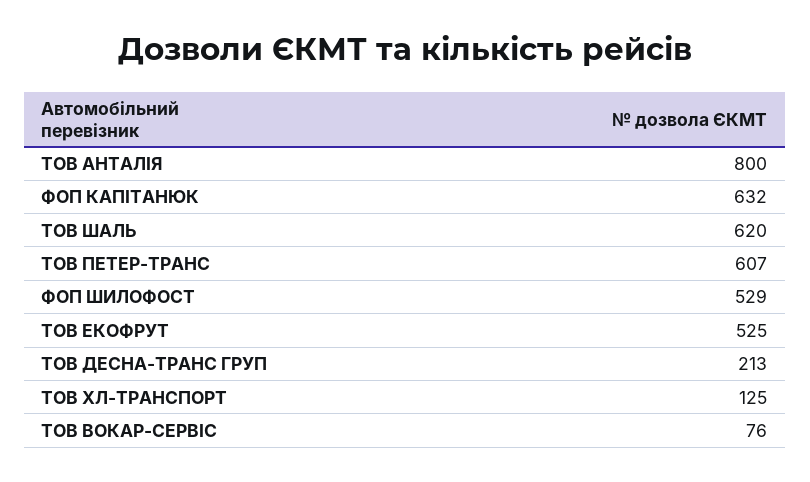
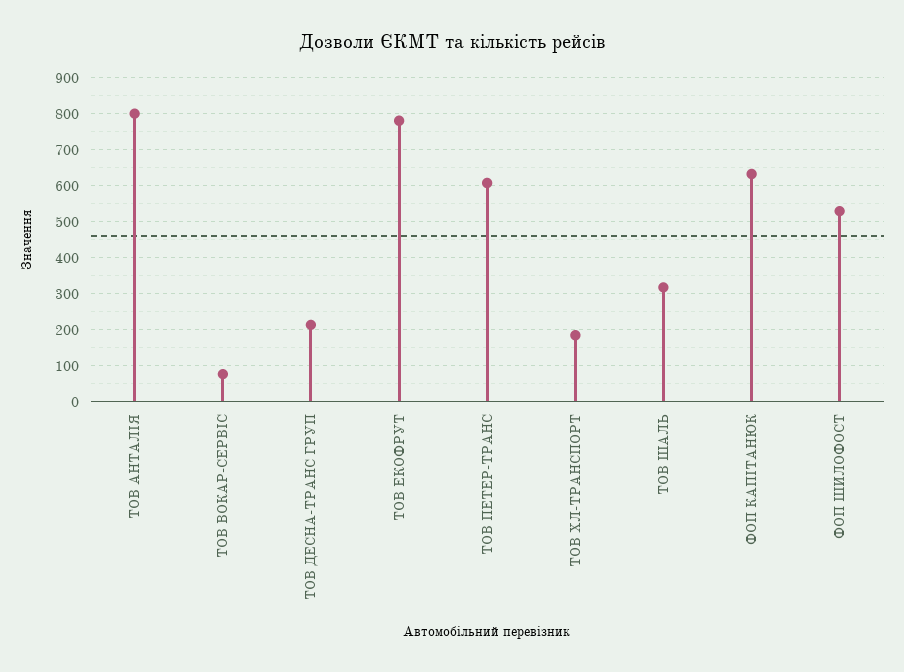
  {
    "ТОВ АНТАЛІЯ": 800,
    "ФОП КАПІТАНЮК": 632,
-   "ТОВ ШАЛЬ": 620,
+   "ТОВ ШАЛЬ": 320,
    "ТОВ ПЕТЕР-ТРАНС": 607,
    "ФОП ШИЛОФОСТ": 529,
-   "ТОВ ЕКОФРУТ": 525,
+   "ТОВ ЕКОФРУТ": 780,
    "ТОВ ДЕСНА-ТРАНС ГРУП": 213,
-   "ТОВ ХЛ-ТРАНСПОРТ": 125,
+   "ТОВ ХЛ-ТРАНСПОРТ": 180,
    "ТОВ ВОКАР-СЕРВІС": 76
  }

